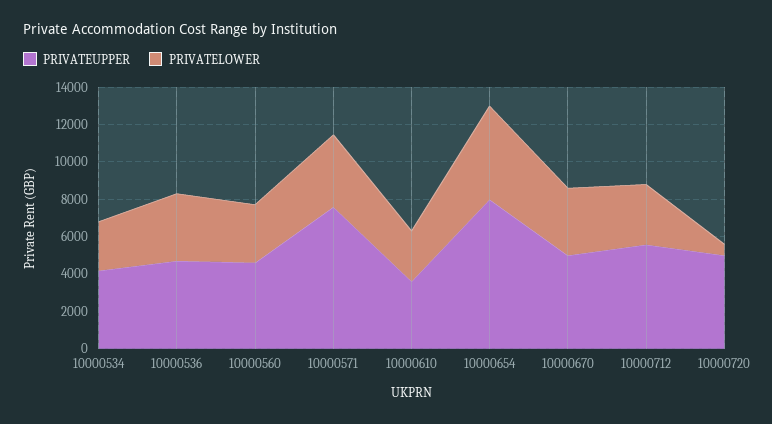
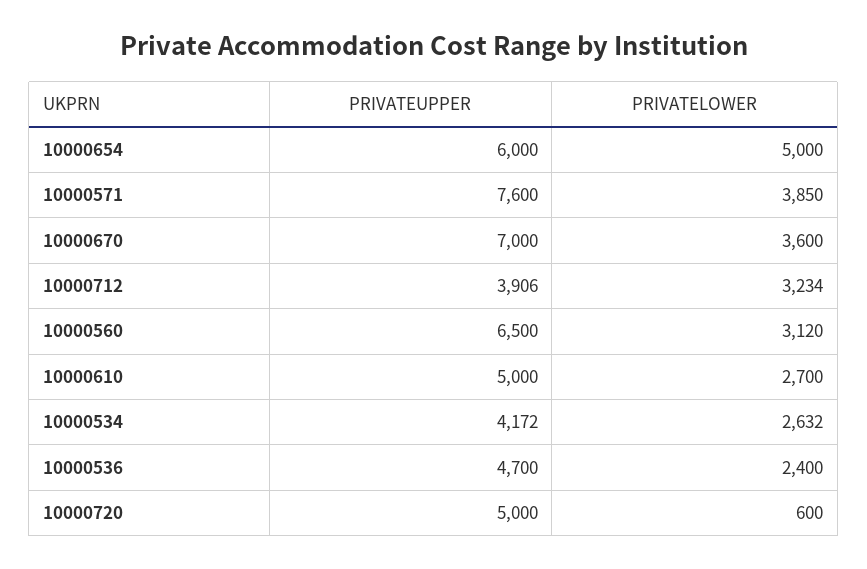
  {
    "PRIVATEUPPER": {
      "10000534": 4172,
      "10000536": 4700,
-     "10000560": 4500,
+     "10000560": 6500,
      "10000571": 7600,
-     "10000610": 3500,
+     "10000610": 5000,
-     "10000654": 8000,
+     "10000654": 6000,
-     "10000670": 5000,
+     "10000670": 7000,
-     "10000712": 5500,
+     "10000712": 3906,
      "10000720": 5000
    },
    "PRIVATELOWER": {
      "10000534": 2632,
-     "10000536": 3500,
+     "10000536": 2400,
      "10000560": 3120,
      "10000571": 3850,
      "10000610": 2700,
      "10000654": 5000,
      "10000670": 3600,
      "10000712": 3234,
      "10000720": 600
    }
  }

